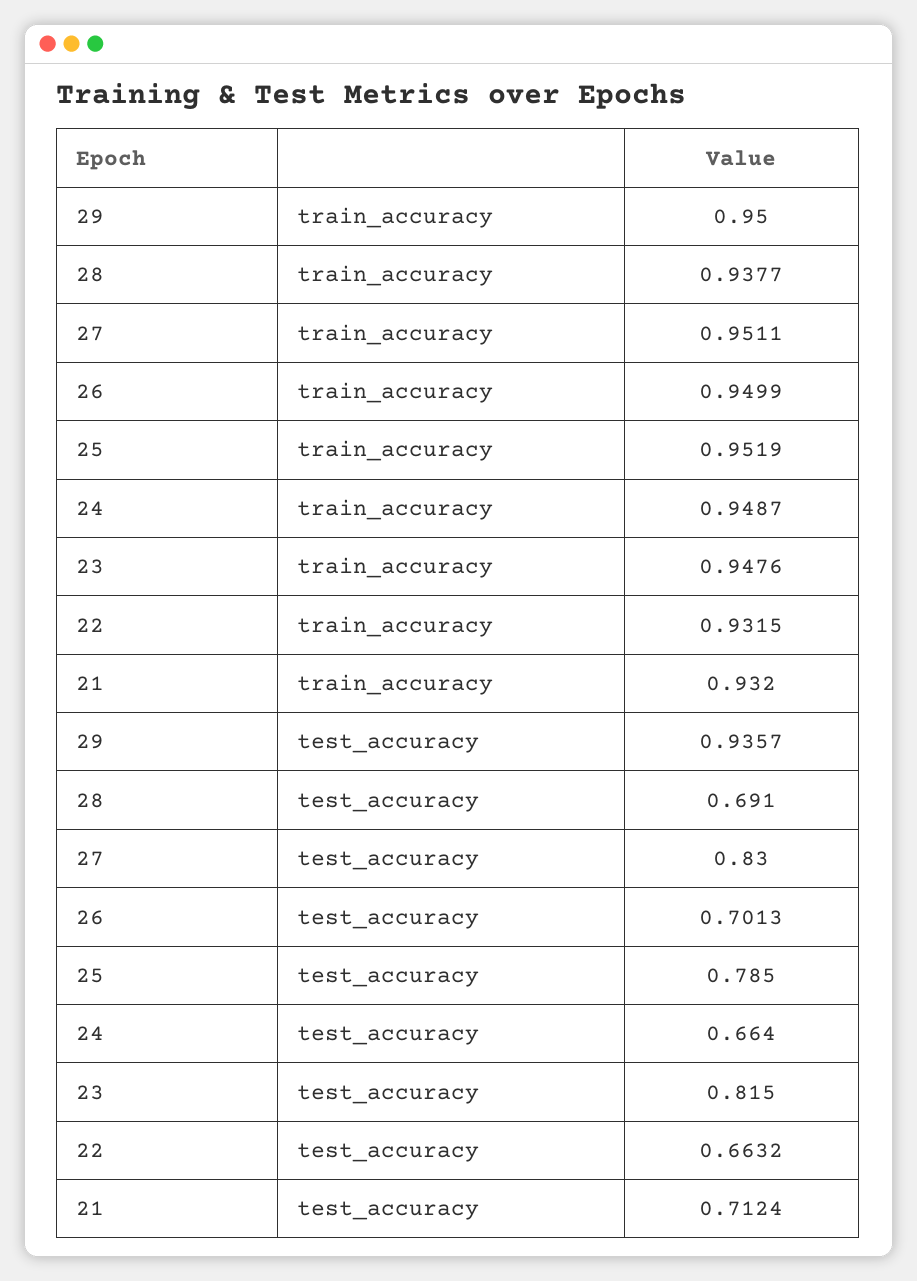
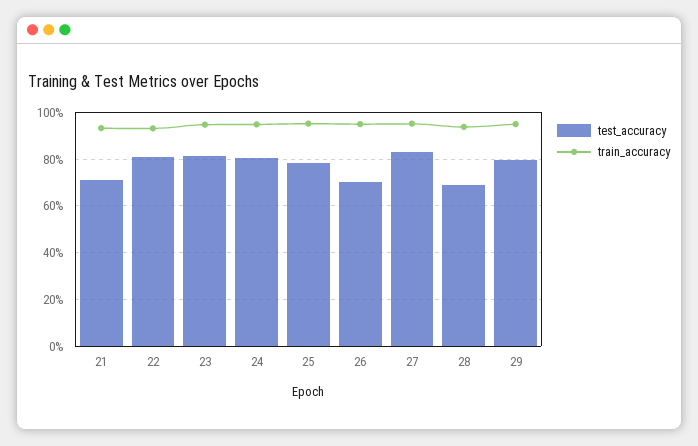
  {
    "train_accuracy": {
      "29": 0.95,
      "28": 0.9377,
      "27": 0.9511,
      "26": 0.9499,
      "25": 0.9519,
      "24": 0.9487,
      "23": 0.9476,
      "22": 0.9315,
      "21": 0.932
    },
    "test_accuracy": {
-     "29": 0.9357,
+     "29": 0.8,
      "28": 0.691,
      "27": 0.83,
      "26": 0.7013,
      "25": 0.785,
-     "24": 0.664,
+     "24": 0.8,
      "23": 0.815,
-     "22": 0.6632,
+     "22": 0.8,
      "21": 0.7124
    }
  }

